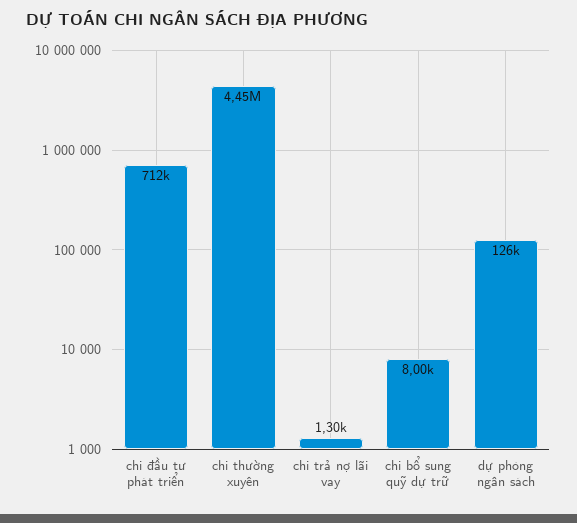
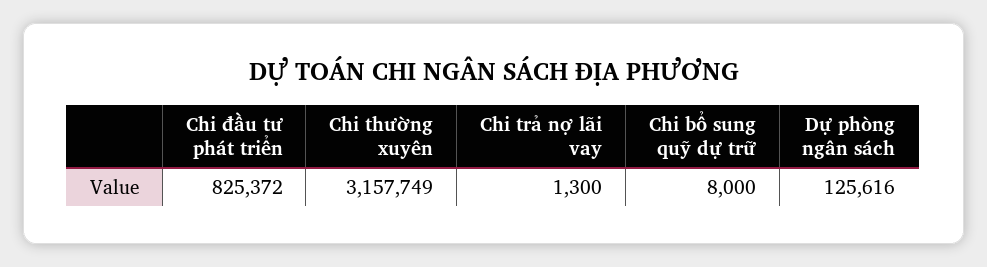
  {
-   "chi đầu tư phát triển": 712000,
+   "chi đầu tư phát triển": 825372,
-   "chi thường xuyên": 4450000,
+   "chi thường xuyên": 3157749,
    "chi trả nợ lãi vay": 1300,
    "chi bổ sung quỹ dự trữ": 8000,
    "dự phòng ngân sách": 125616
  }

